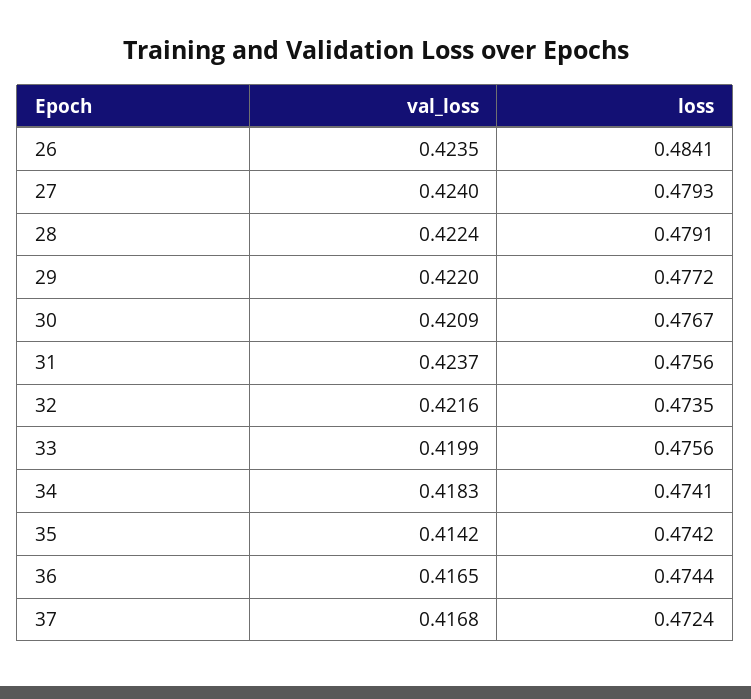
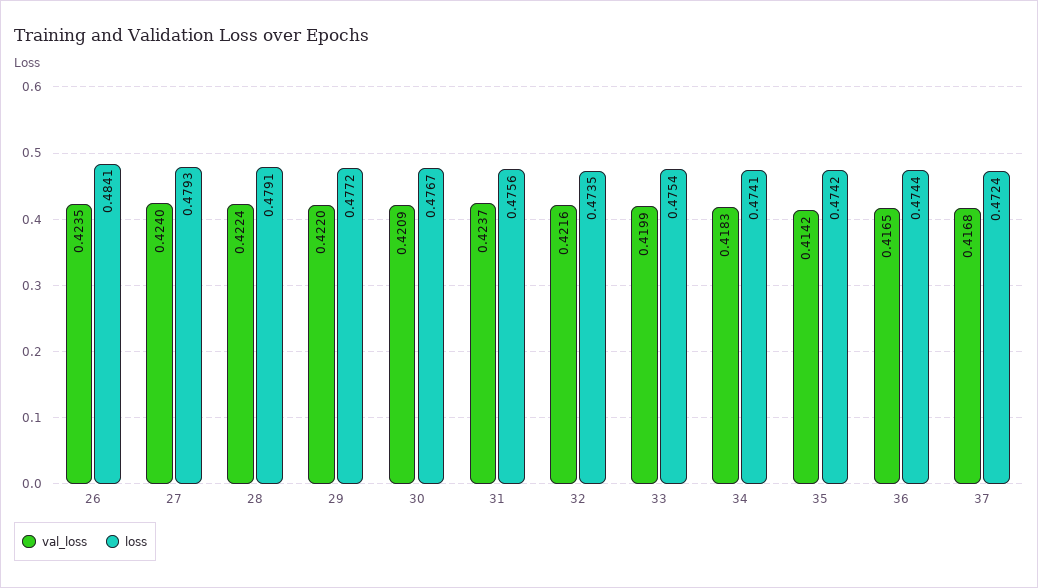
  {
    "val_loss": {
      "26": 0.4235,
      "27": 0.424,
      "28": 0.4224,
      "29": 0.422,
      "30": 0.4209,
      "31": 0.4237,
      "32": 0.4216,
      "33": 0.4199,
      "34": 0.4183,
      "35": 0.4142,
      "36": 0.4165,
      "37": 0.4168
    },
    "loss": {
      "26": 0.4841,
      "27": 0.4793,
      "28": 0.4791,
      "29": 0.4772,
      "30": 0.4767,
      "31": 0.4756,
      "32": 0.4735,
-     "33": 0.4756,
+     "33": 0.4754,
      "34": 0.4741,
      "35": 0.4742,
      "36": 0.4744,
      "37": 0.4724
    }
  }

